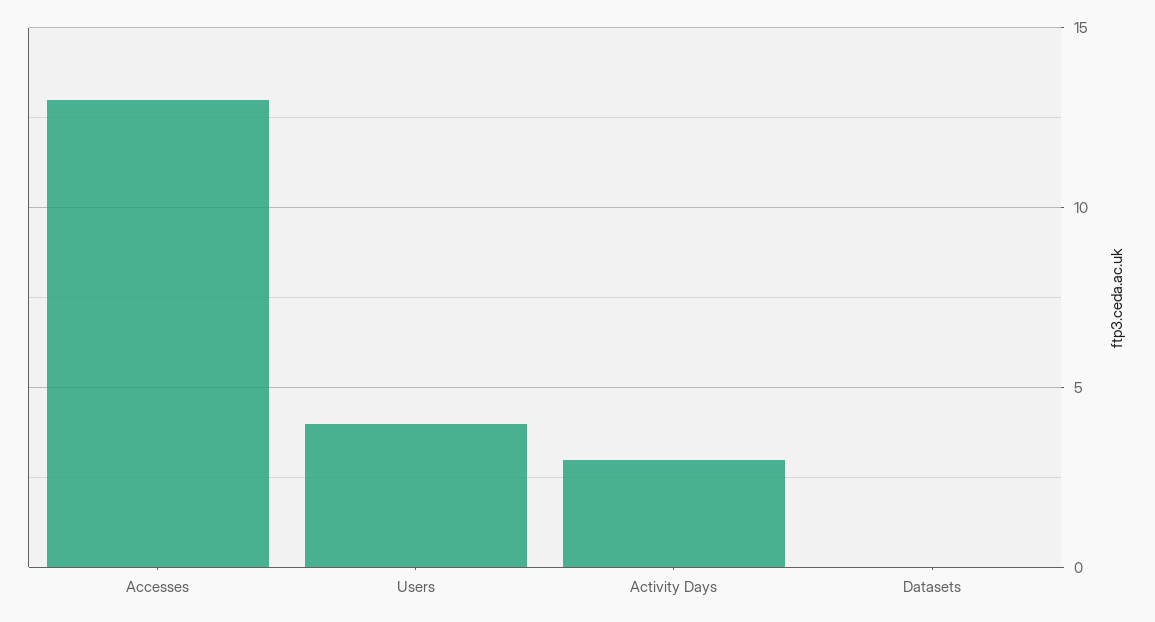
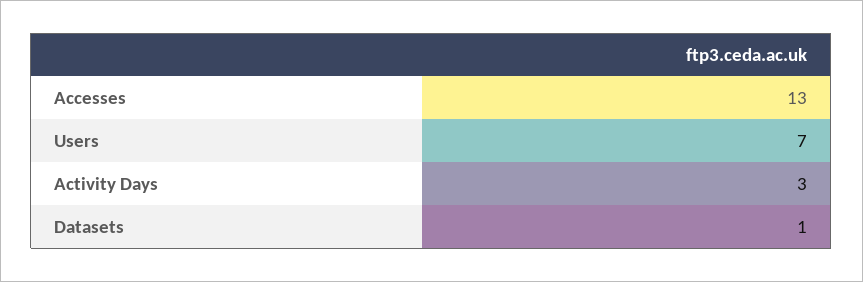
  {
    "Accesses": 13,
-   "Users": 4,
+   "Users": 7,
    "Activity Days": 3,
-   "Datasets": 0
+   "Datasets": 1
  }

